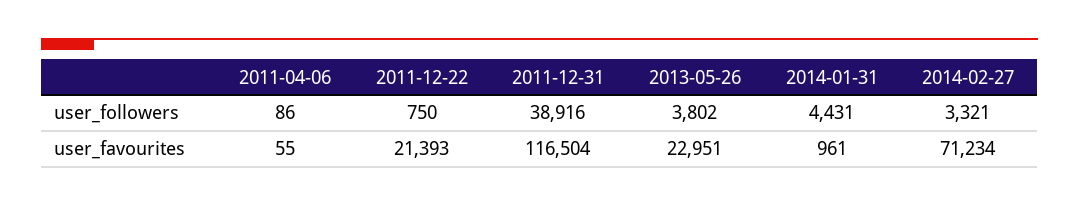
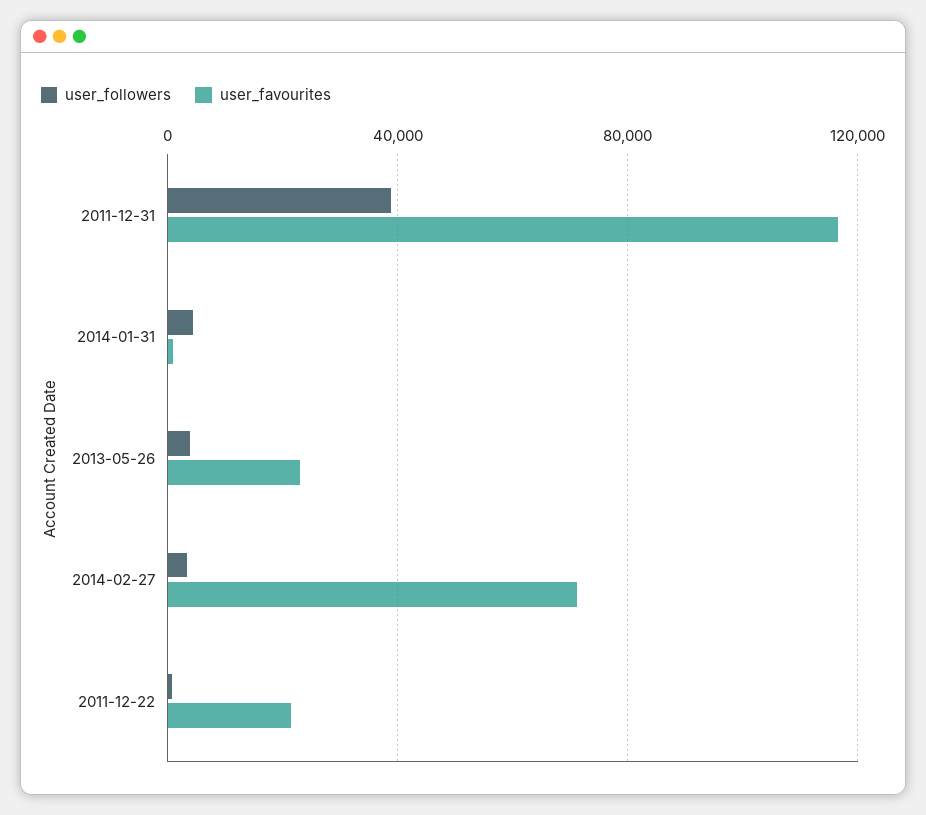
  {
    "user_followers": {
-     "2011-04-06": 86,
      "2011-12-22": 750,
      "2011-12-31": 38916,
      "2013-05-26": 3802,
      "2014-01-31": 4431,
      "2014-02-27": 3321
    },
    "user_favourites": {
-     "2011-04-06": 55,
      "2011-12-22": 21393,
      "2011-12-31": 116504,
      "2013-05-26": 22951,
      "2014-01-31": 961,
      "2014-02-27": 71234
    }
  }

